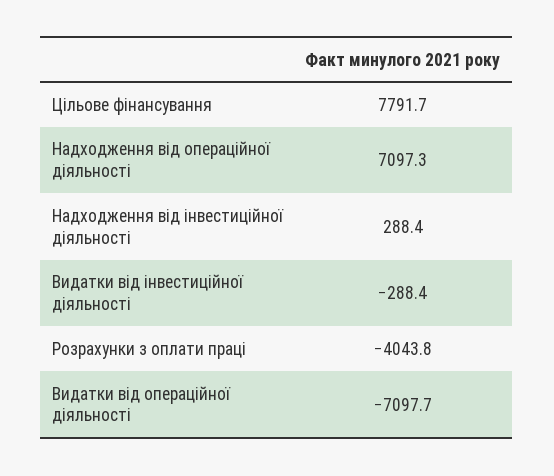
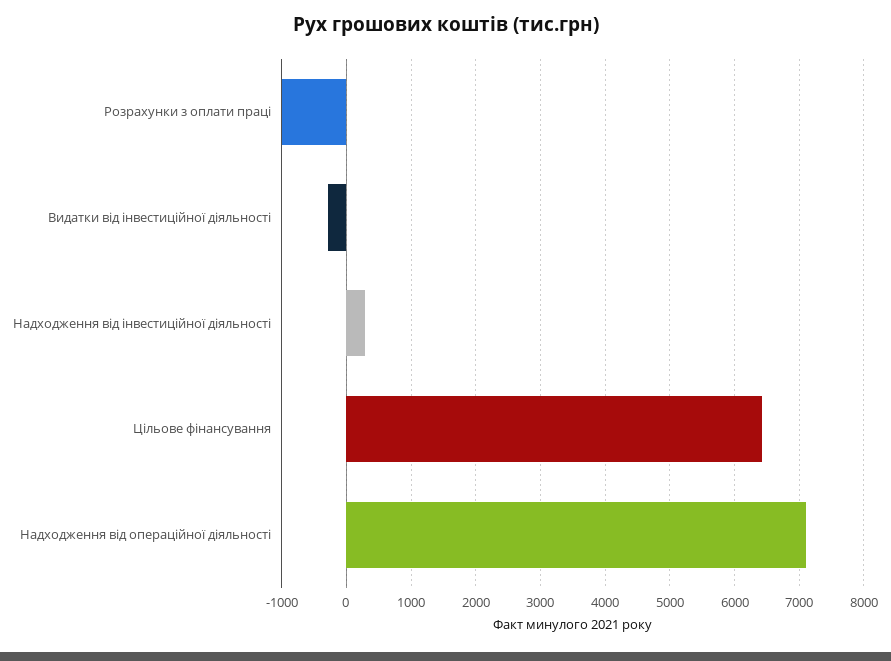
  {
-   "Цільове фінансування": 7791.7,
+   "Цільове фінансування": 6400,
    "Надходження від операційної діяльності": 7097.3,
    "Надходження від інвестиційної діяльності": 288.4,
    "Видатки від інвестиційної діяльності": -288.4,
-   "Розрахунки з оплати праці": -4043.8,
+   "Розрахунки з оплати праці": -1000
-   "Видатки від операційної діяльності": -7097.7
  }

